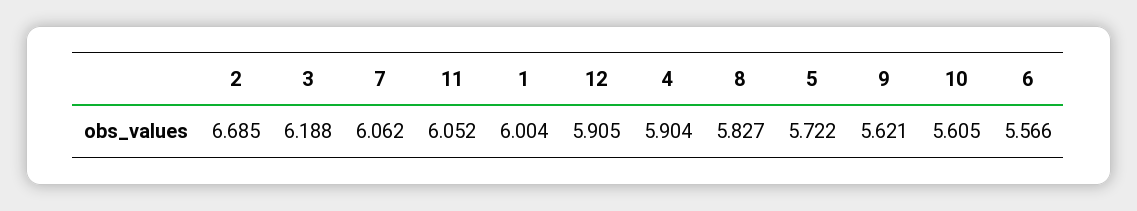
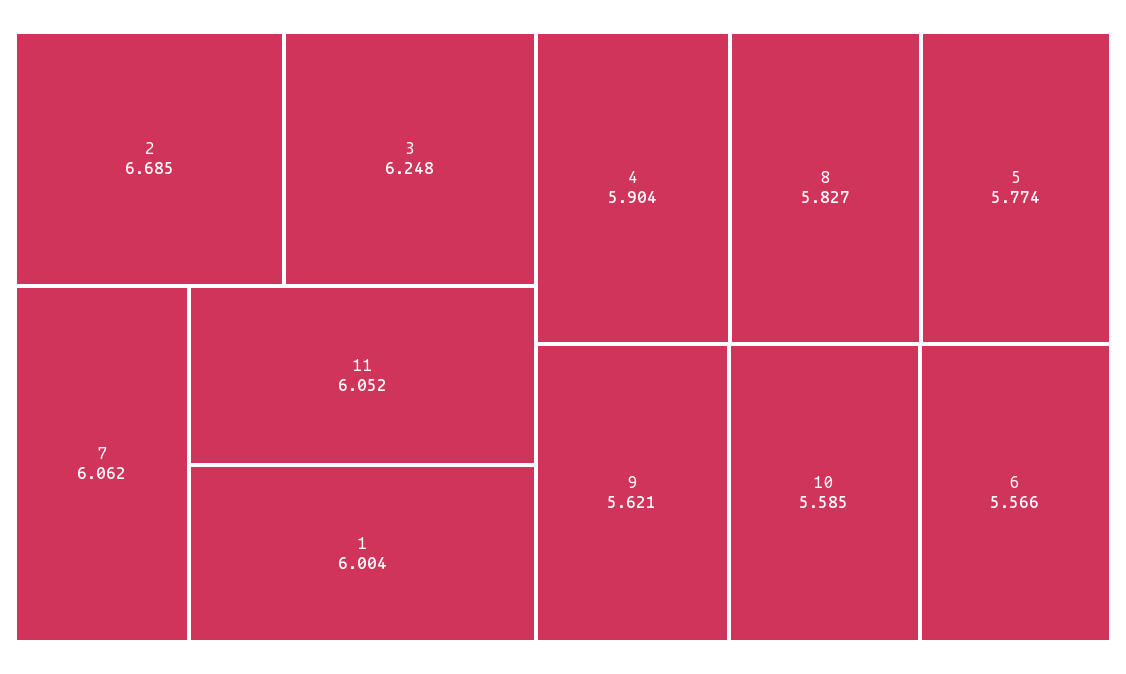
  {
    "2": 6.685,
-   "3": 6.188,
+   "3": 6.248,
    "7": 6.062,
    "11": 6.052,
    "1": 6.004,
-   "12": 5.905,
    "4": 5.904,
    "8": 5.827,
-   "5": 5.722,
+   "5": 5.774,
    "9": 5.621,
-   "10": 5.605,
+   "10": 5.585,
    "6": 5.566
  }

